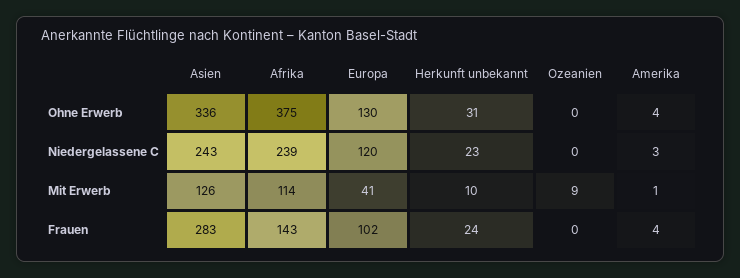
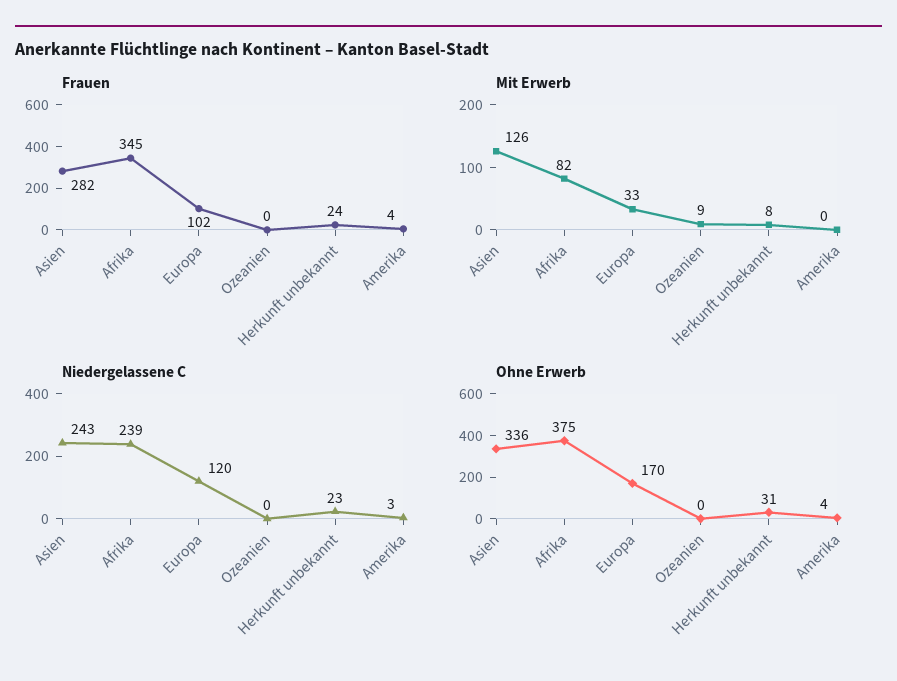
  {
    "Ohne Erwerb": {
      "Asien": 336,
      "Afrika": 375,
-     "Europa": 130,
+     "Europa": 170,
      "Herkunft unbekannt": 31,
      "Ozeanien": 0,
      "Amerika": 4
    },
    "Niedergelassene C": {
      "Asien": 243,
      "Afrika": 239,
      "Europa": 120,
      "Herkunft unbekannt": 23,
      "Ozeanien": 0,
      "Amerika": 3
    },
    "Mit Erwerb": {
      "Asien": 126,
-     "Afrika": 114,
+     "Afrika": 82,
-     "Europa": 41,
+     "Europa": 33,
-     "Herkunft unbekannt": 10,
+     "Herkunft unbekannt": 8,
      "Ozeanien": 9,
-     "Amerika": 1
+     "Amerika": 0
    },
    "Frauen": {
-     "Asien": 283,
+     "Asien": 282,
-     "Afrika": 143,
+     "Afrika": 345,
      "Europa": 102,
      "Herkunft unbekannt": 24,
      "Ozeanien": 0,
      "Amerika": 4
    }
  }

